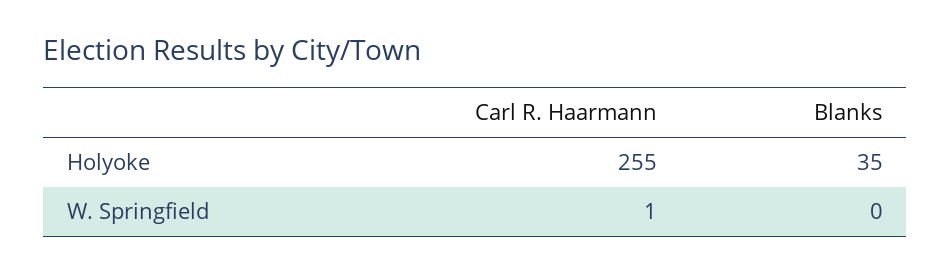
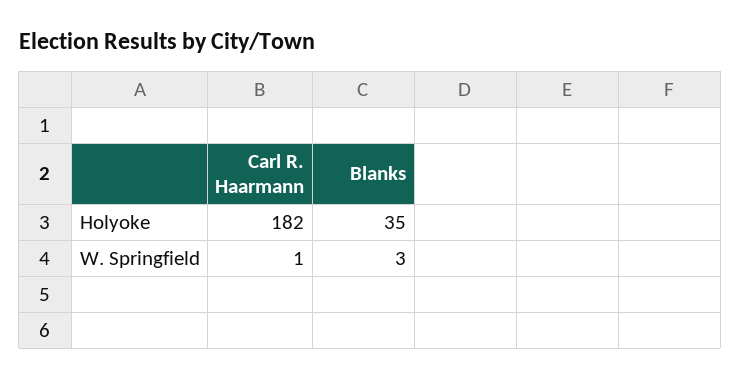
  {
    "Carl R. Haarmann": {
-     "Holyoke": 255,
+     "Holyoke": 182,
      "W. Springfield": 1
    },
    "Blanks": {
      "Holyoke": 35,
-     "W. Springfield": 0
+     "W. Springfield": 3
    }
  }

